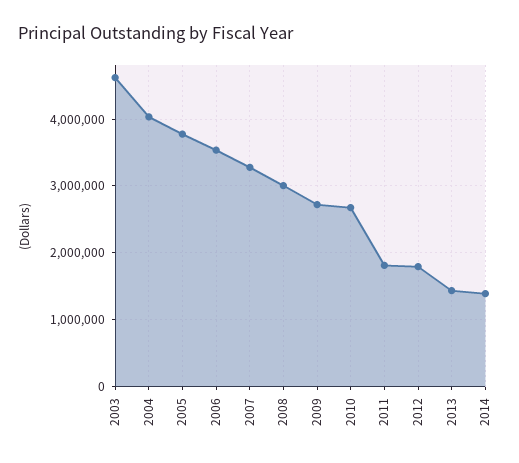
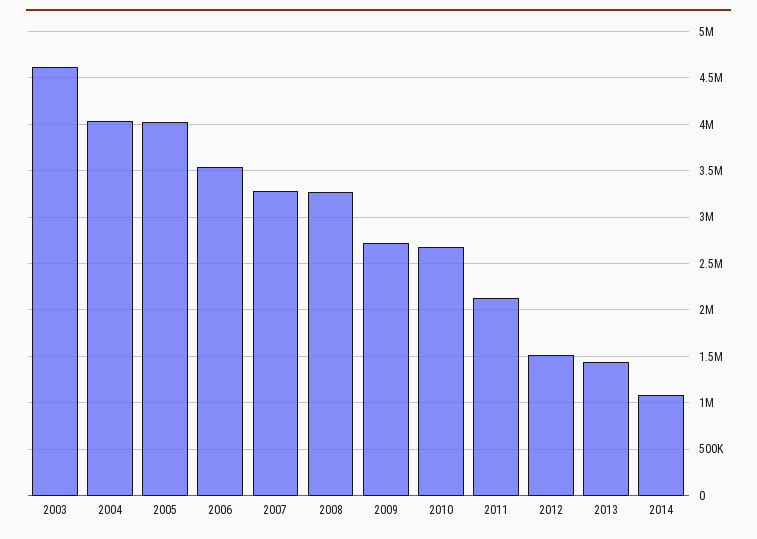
  {
    "2003": 4600000,
    "2004": 4000000,
-   "2005": 3800000,
+   "2005": 4000000,
    "2006": 3500000,
    "2007": 3300000,
-   "2008": 3000000,
+   "2008": 3300000,
    "2009": 2700000,
    "2010": 2700000,
-   "2011": 1800000,
+   "2011": 2100000,
-   "2012": 1800000,
+   "2012": 1500000,
    "2013": 1400000,
-   "2014": 1400000
+   "2014": 1100000
  }

